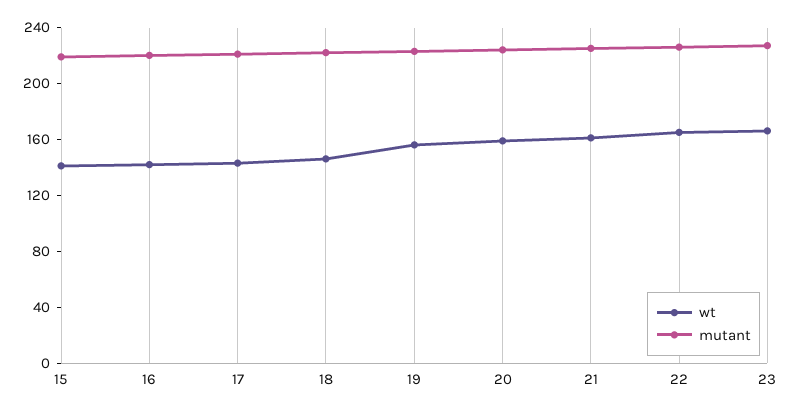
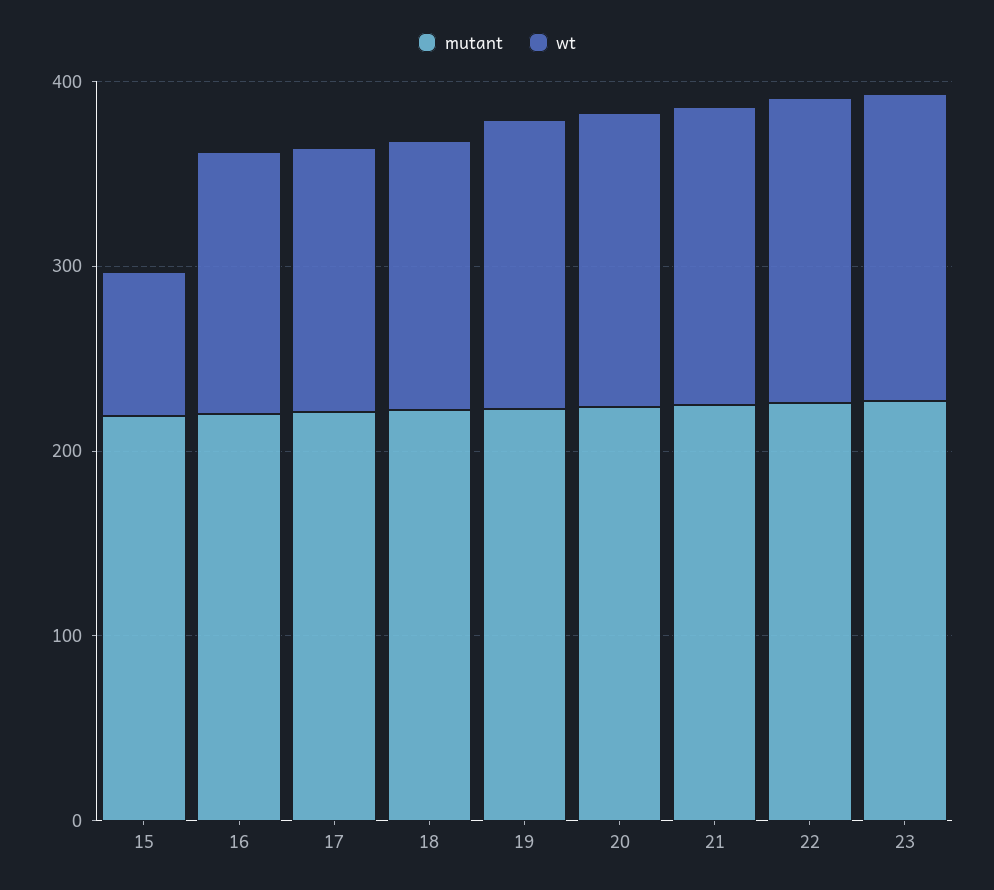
  {
    "wt": {
-     "15": 140,
+     "15": 80,
      "16": 140,
      "17": 140,
      "18": 150,
      "19": 160,
      "20": 160,
      "21": 160,
      "22": 170,
      "23": 170
    },
    "mutant": {
      "15": 220,
      "16": 220,
      "17": 220,
      "18": 220,
      "19": 220,
      "20": 220,
      "21": 230,
      "22": 230,
      "23": 230
    }
  }

